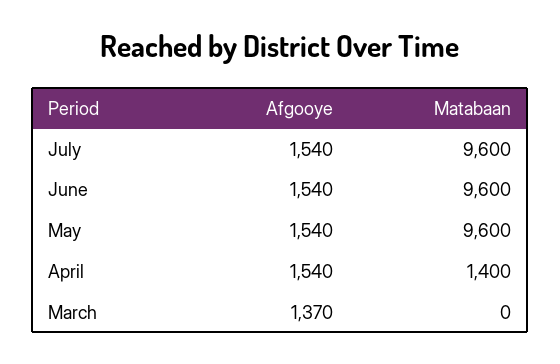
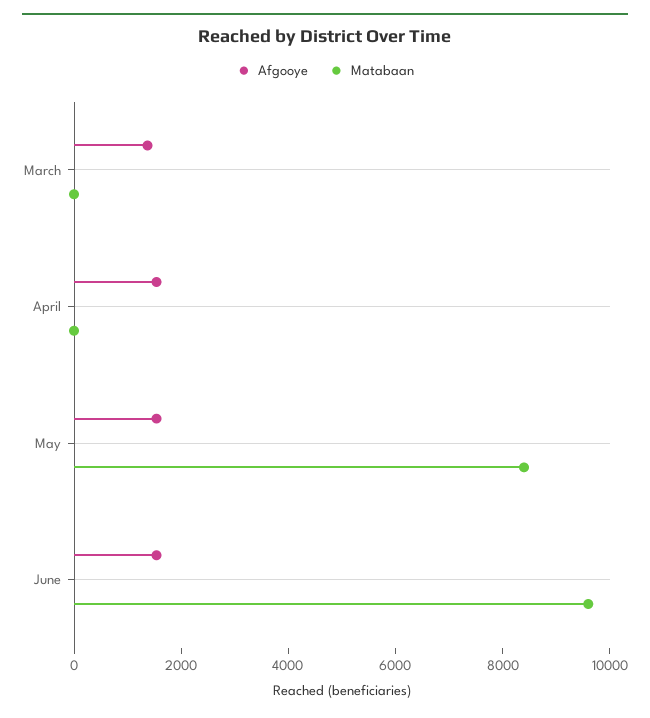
  {
    "Afgooye": {
-     "July": 1540,
      "June": 1540,
      "May": 1540,
      "April": 1540,
      "March": 1370
    },
    "Matabaan": {
-     "July": 9600,
      "June": 9600,
-     "May": 9600,
+     "May": 8500,
-     "April": 1400,
+     "April": 0,
      "March": 0
    }
  }

